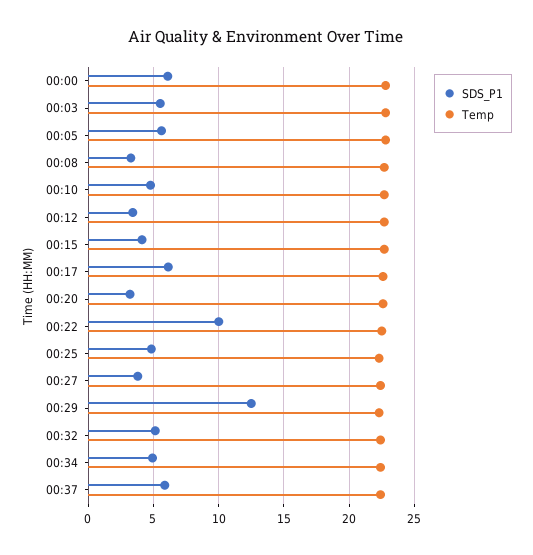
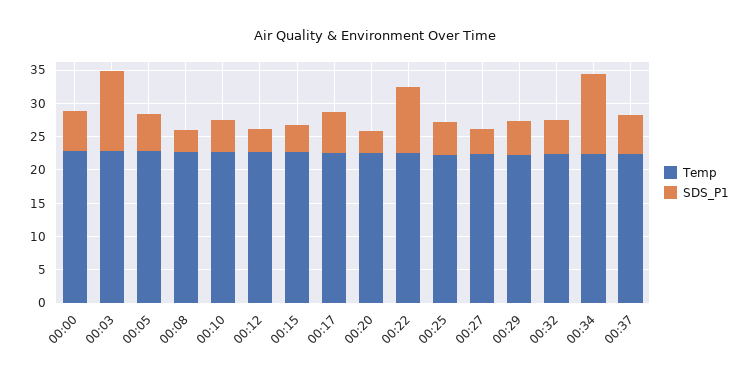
  {
    "SDS_P1": {
      "00:00": 6,
-     "00:03": 5.5,
+     "00:03": 12.5,
      "00:05": 5.5,
      "00:08": 3.5,
      "00:10": 5,
      "00:12": 3.5,
      "00:15": 4,
      "00:17": 6,
      "00:20": 3,
      "00:22": 10,
      "00:25": 5,
      "00:27": 4,
-     "00:29": 12.5,
+     "00:29": 5,
      "00:32": 5,
-     "00:34": 5,
+     "00:34": 12.5,
      "00:37": 6
    },
    "Temp": {
      "00:00": 23,
      "00:03": 23,
      "00:05": 23,
      "00:08": 22.5,
      "00:10": 22.5,
      "00:12": 22.5,
      "00:15": 22.5,
      "00:17": 22.5,
      "00:20": 22.5,
      "00:22": 22.5,
      "00:25": 22.5,
      "00:27": 22.5,
      "00:29": 22.5,
      "00:32": 22.5,
      "00:34": 22.5,
      "00:37": 22.5
    }
  }

